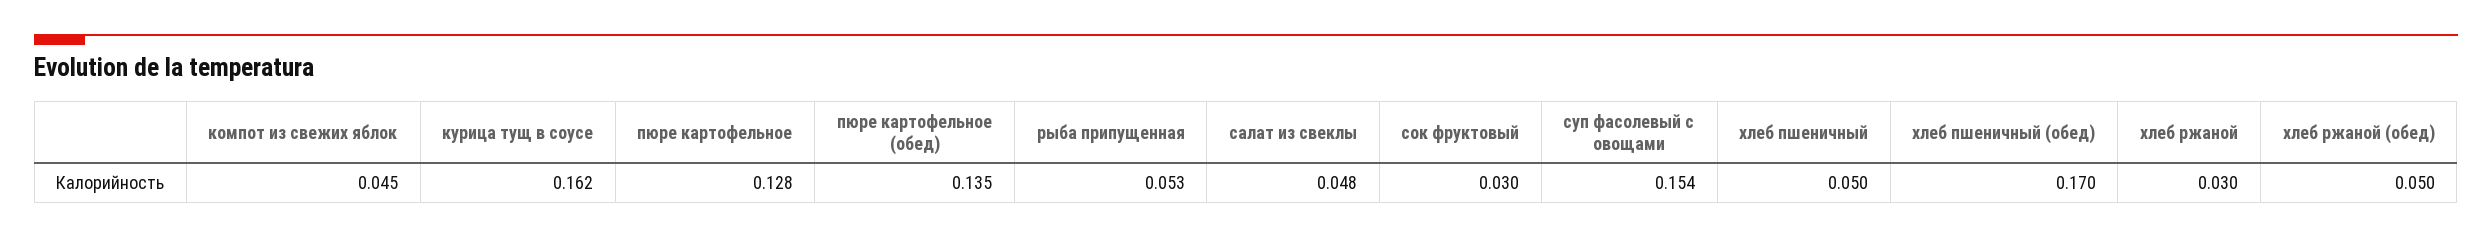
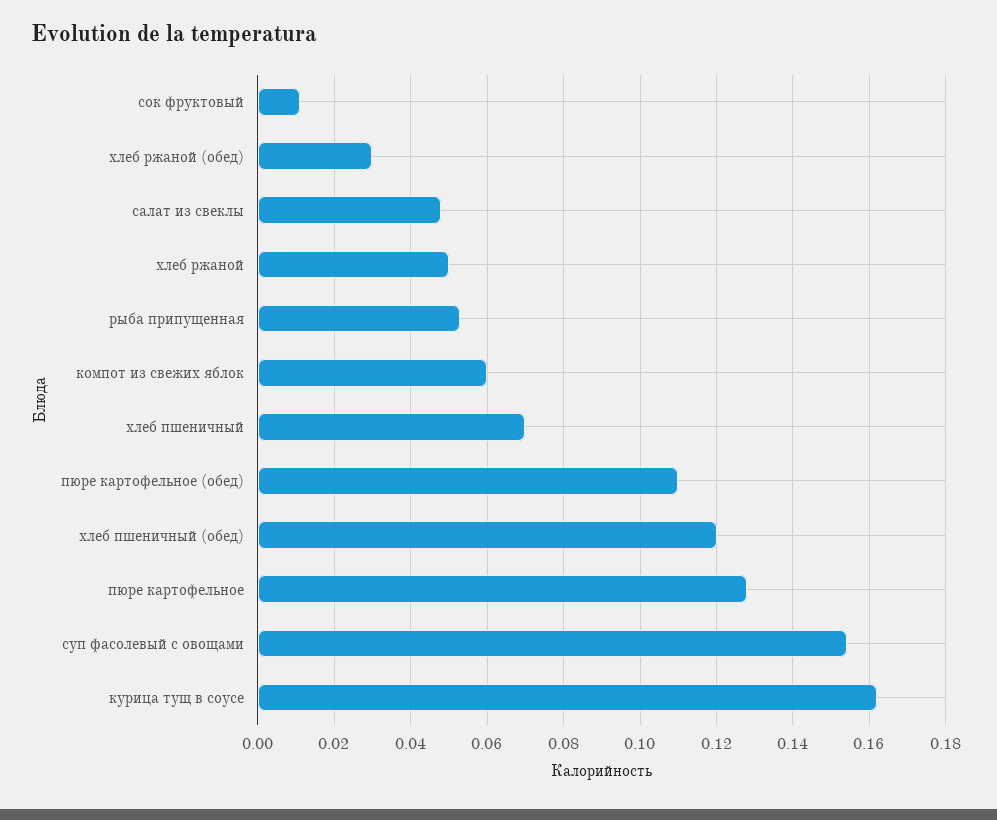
  {
-   "компот из свежих яблок": 0.045,
+   "компот из свежих яблок": 0.06,
    "курица тущ в соусе": 0.162,
    "пюре картофельное": 0.128,
-   "пюре картофельное (обед)": 0.135,
+   "пюре картофельное (обед)": 0.11,
    "рыба припущенная": 0.053,
    "салат из свеклы": 0.048,
-   "сок фруктовый": 0.03,
+   "сок фруктовый": 0.01,
    "суп фасолевый с овощами": 0.154,
-   "хлеб пшеничный": 0.05,
+   "хлеб пшеничный": 0.07,
-   "хлеб пшеничный (обед)": 0.17,
+   "хлеб пшеничный (обед)": 0.12,
-   "хлеб ржаной": 0.03,
+   "хлеб ржаной": 0.05,
-   "хлеб ржаной (обед)": 0.05
+   "хлеб ржаной (обед)": 0.03
  }

